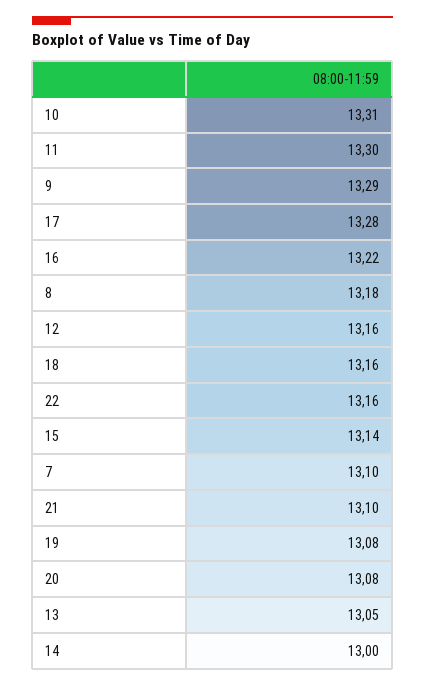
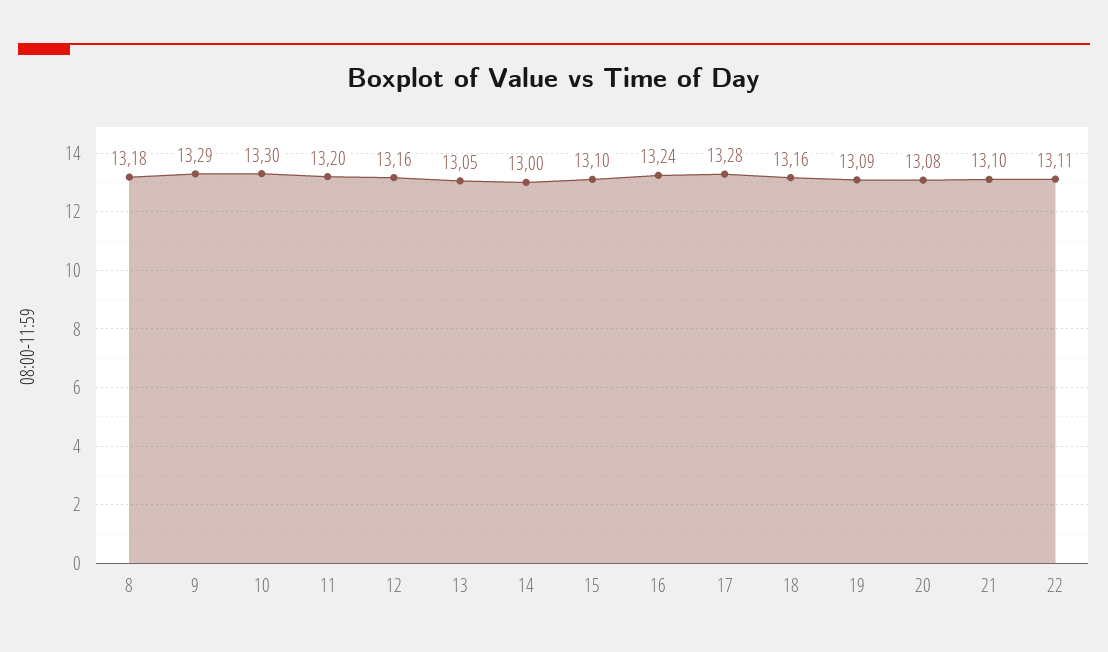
  {
-   "10": 13.31,
+   "10": 13.3,
-   "11": 13.3,
+   "11": 13.2,
    "9": 13.29,
    "17": 13.28,
-   "16": 13.22,
+   "16": 13.24,
    "8": 13.18,
    "12": 13.16,
    "18": 13.16,
-   "22": 13.16,
+   "22": 13.11,
-   "15": 13.14,
+   "15": 13.1,
-   "7": 13.1,
    "21": 13.1,
-   "19": 13.08,
+   "19": 13.09,
    "20": 13.08,
    "13": 13.05,
    "14": 13
  }

